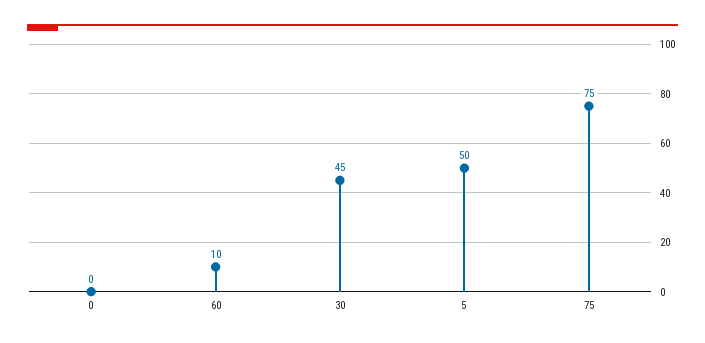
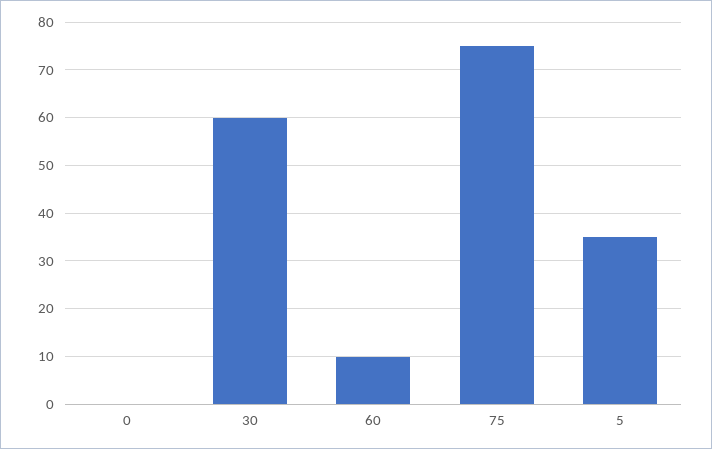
  {
    "0": 0,
    "60": 10,
-   "30": 45,
+   "30": 60,
-   "5": 50,
+   "5": 35,
    "75": 75
  }

